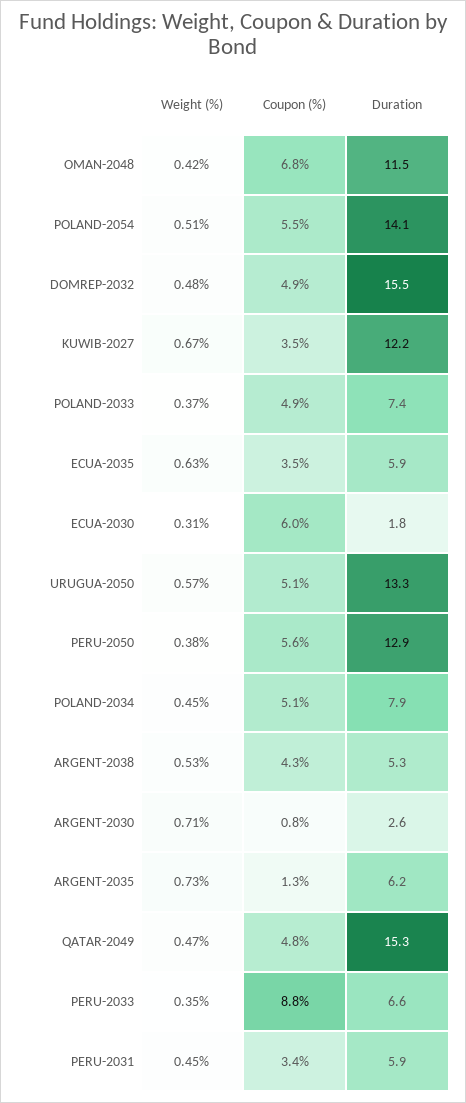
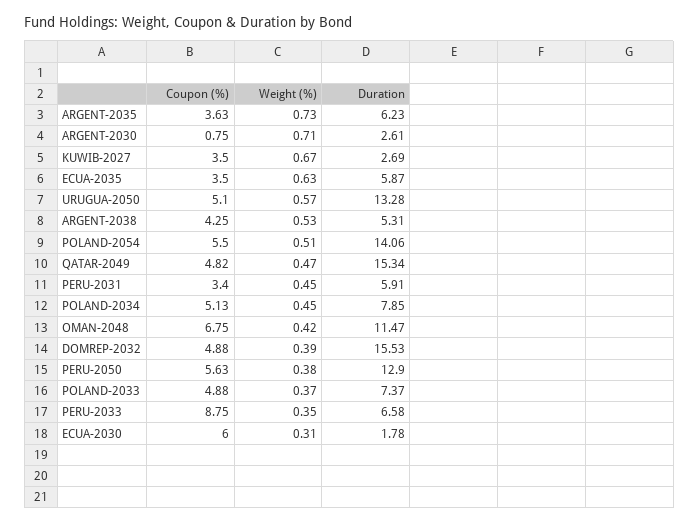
  {
    "Weight (%)": {
      "OMAN-2048": 0.42,
      "POLAND-2054": 0.51,
-     "DOMREP-2032": 0.48,
+     "DOMREP-2032": 0.39,
      "KUWIB-2027": 0.67,
      "POLAND-2033": 0.37,
      "ECUA-2035": 0.63,
      "ECUA-2030": 0.31,
      "URUGUA-2050": 0.57,
      "PERU-2050": 0.38,
      "POLAND-2034": 0.45,
      "ARGENT-2038": 0.53,
      "ARGENT-2030": 0.71,
      "ARGENT-2035": 0.73,
      "QATAR-2049": 0.47,
      "PERU-2033": 0.35,
      "PERU-2031": 0.45
    },
    "Coupon (%)": {
      "OMAN-2048": 6.75,
      "POLAND-2054": 5.5,
      "DOMREP-2032": 4.88,
      "KUWIB-2027": 3.5,
      "POLAND-2033": 4.88,
      "ECUA-2035": 3.5,
      "ECUA-2030": 6,
      "URUGUA-2050": 5.1,
      "PERU-2050": 5.63,
      "POLAND-2034": 5.13,
      "ARGENT-2038": 4.25,
      "ARGENT-2030": 0.75,
-     "ARGENT-2035": 1.3,
+     "ARGENT-2035": 3.63,
      "QATAR-2049": 4.82,
      "PERU-2033": 8.75,
      "PERU-2031": 3.4
    },
    "Duration": {
      "OMAN-2048": 11.47,
      "POLAND-2054": 14.06,
      "DOMREP-2032": 15.53,
-     "KUWIB-2027": 12.2,
+     "KUWIB-2027": 2.69,
      "POLAND-2033": 7.37,
      "ECUA-2035": 5.87,
      "ECUA-2030": 1.78,
      "URUGUA-2050": 13.28,
      "PERU-2050": 12.9,
      "POLAND-2034": 7.85,
      "ARGENT-2038": 5.31,
      "ARGENT-2030": 2.61,
      "ARGENT-2035": 6.23,
      "QATAR-2049": 15.34,
      "PERU-2033": 6.58,
      "PERU-2031": 5.91
    }
  }

